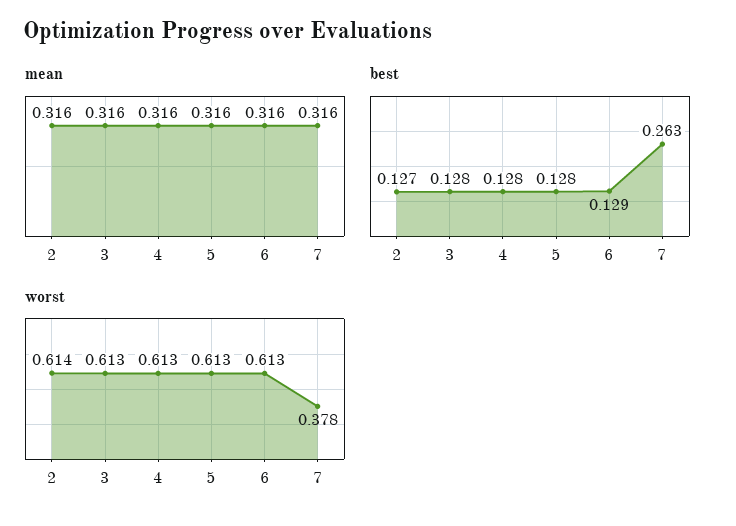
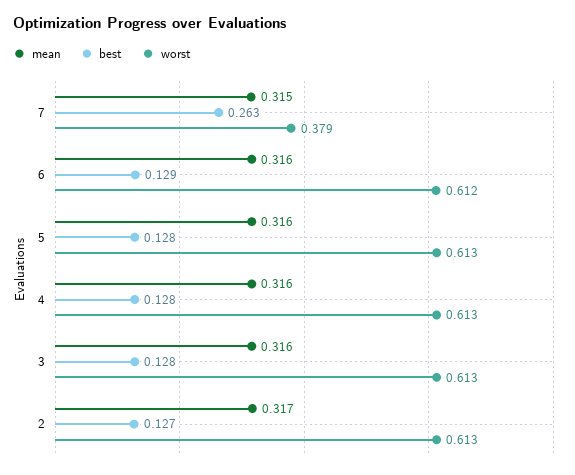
  {
    "mean": {
-     "2": 0.316,
+     "2": 0.317,
      "3": 0.316,
      "4": 0.316,
      "5": 0.316,
      "6": 0.316,
-     "7": 0.316
+     "7": 0.315
    },
    "best": {
      "2": 0.127,
      "3": 0.128,
      "4": 0.128,
      "5": 0.128,
      "6": 0.129,
      "7": 0.263
    },
    "worst": {
-     "2": 0.614,
+     "2": 0.613,
      "3": 0.613,
      "4": 0.613,
      "5": 0.613,
-     "6": 0.613,
+     "6": 0.612,
-     "7": 0.378
+     "7": 0.379
    }
  }

